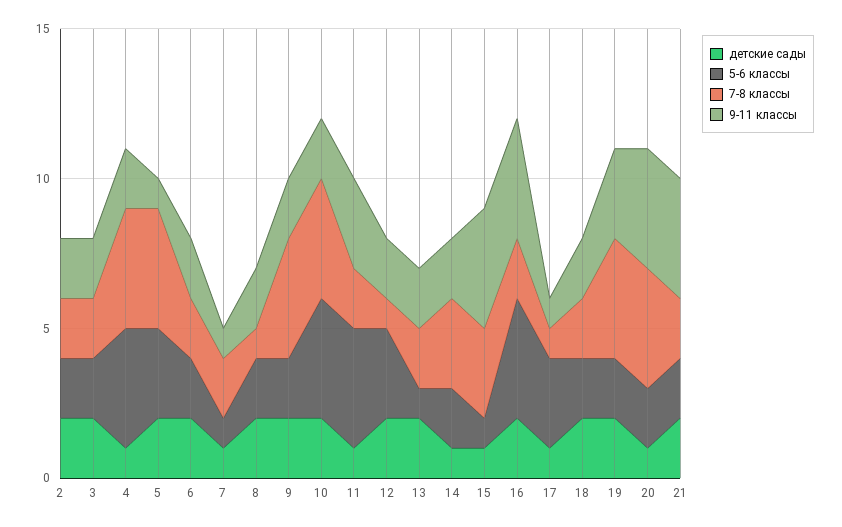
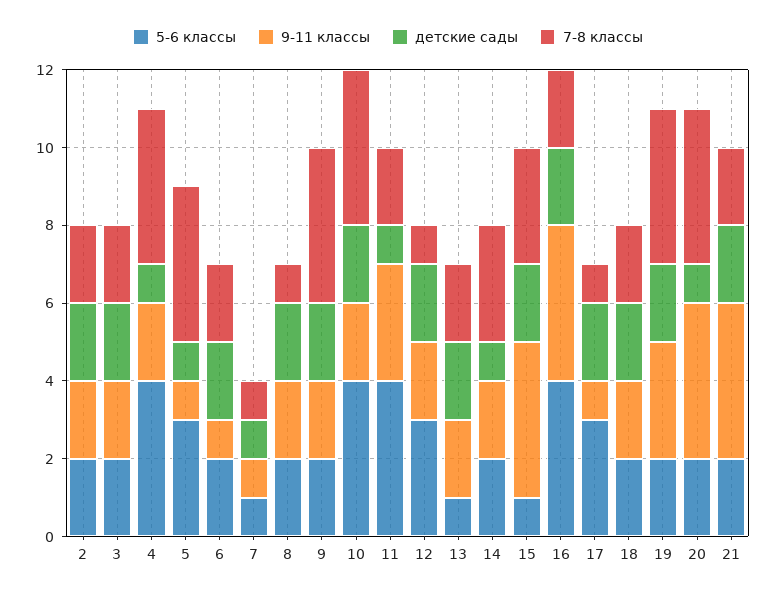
  {
    "детские сады": {
      "2": 2,
      "3": 2,
      "4": 1,
-     "5": 2,
+     "5": 1,
      "6": 2,
      "7": 1,
      "8": 2,
      "9": 2,
      "10": 2,
      "11": 1,
      "12": 2,
      "13": 2,
      "14": 1,
-     "15": 1,
+     "15": 2,
      "16": 2,
-     "17": 1,
+     "17": 2,
      "18": 2,
      "19": 2,
      "20": 1,
      "21": 2
    },
    "5-6 классы": {
      "2": 2,
      "3": 2,
      "4": 4,
      "5": 3,
      "6": 2,
      "7": 1,
      "8": 2,
      "9": 2,
      "10": 4,
      "11": 4,
      "12": 3,
      "13": 1,
      "14": 2,
      "15": 1,
      "16": 4,
      "17": 3,
      "18": 2,
      "19": 2,
      "20": 2,
      "21": 2
    },
    "7-8 классы": {
      "2": 2,
      "3": 2,
      "4": 4,
      "5": 4,
      "6": 2,
-     "7": 2,
+     "7": 1,
      "8": 1,
      "9": 4,
      "10": 4,
      "11": 2,
      "12": 1,
      "13": 2,
      "14": 3,
      "15": 3,
      "16": 2,
      "17": 1,
      "18": 2,
      "19": 4,
      "20": 4,
      "21": 2
    },
    "9-11 классы": {
      "2": 2,
      "3": 2,
      "4": 2,
      "5": 1,
-     "6": 2,
+     "6": 1,
      "7": 1,
      "8": 2,
      "9": 2,
      "10": 2,
      "11": 3,
      "12": 2,
      "13": 2,
      "14": 2,
      "15": 4,
      "16": 4,
      "17": 1,
      "18": 2,
      "19": 3,
      "20": 4,
      "21": 4
    }
  }

